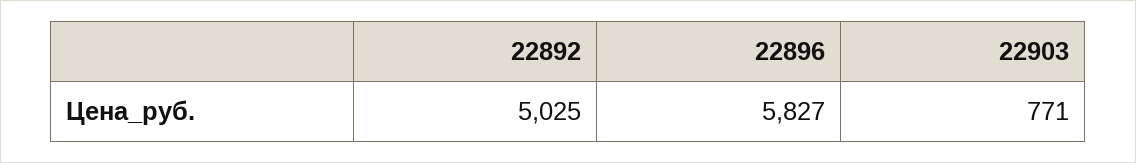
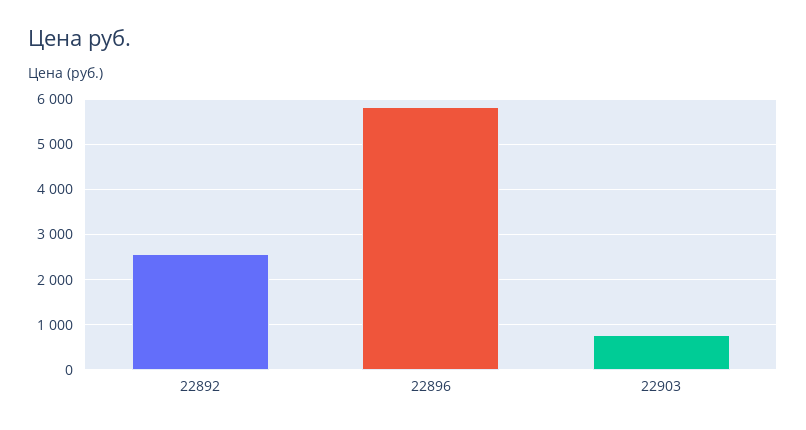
  {
-   "22892": 5025,
+   "22892": 2600,
    "22896": 5827,
    "22903": 771
  }

